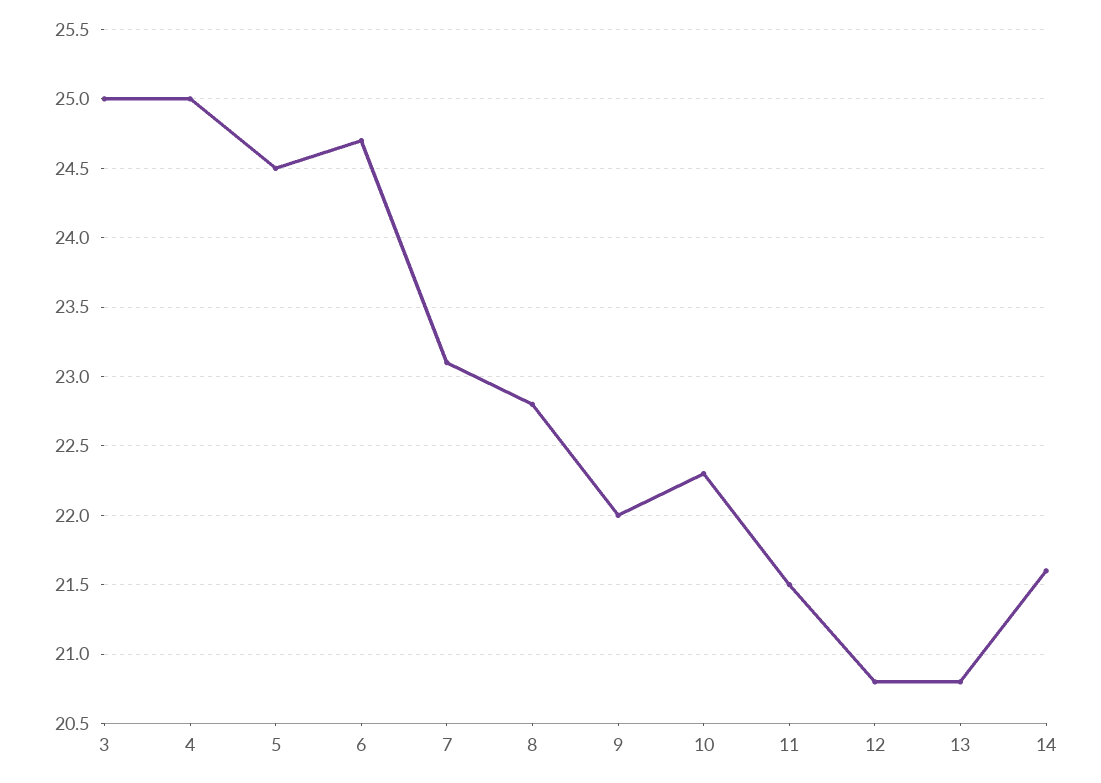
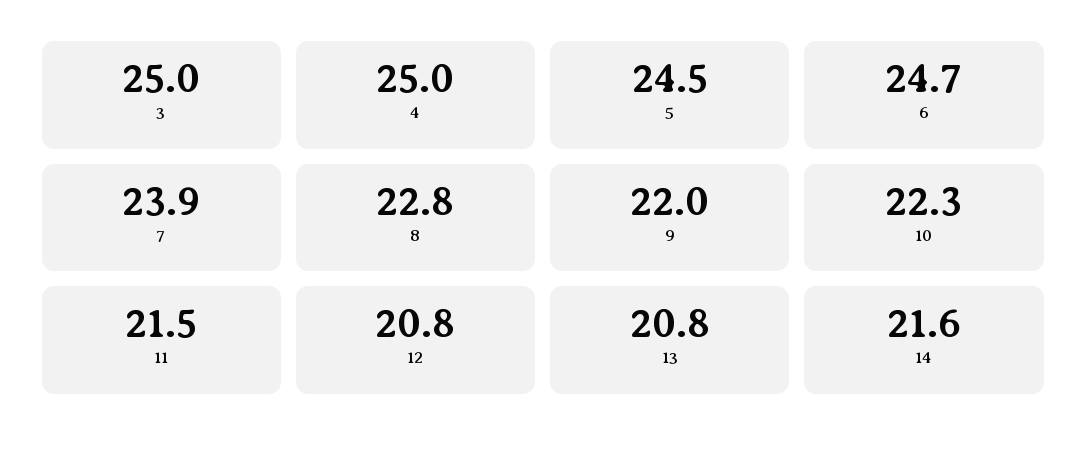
  {
    "3": 25,
    "4": 25,
    "5": 24.5,
    "6": 24.7,
-   "7": 23.1,
+   "7": 23.9,
    "8": 22.8,
    "9": 22,
    "10": 22.3,
    "11": 21.5,
    "12": 20.8,
    "13": 20.8,
    "14": 21.6
  }

